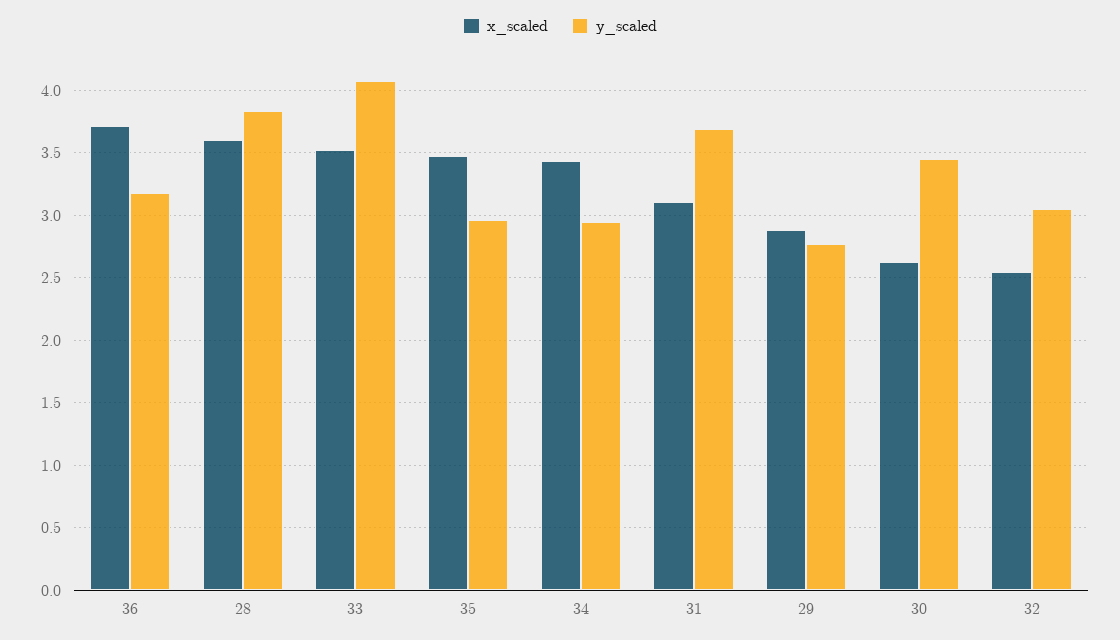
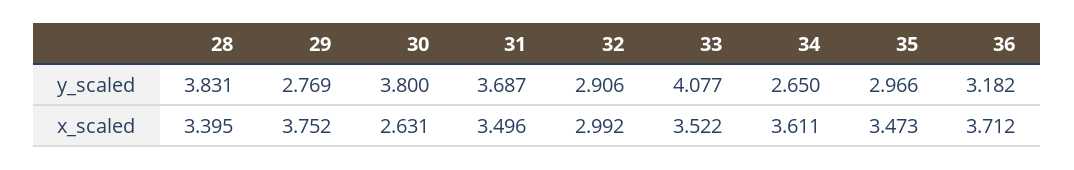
  {
    "x_scaled": {
      "36": 3.712,
-     "28": 3.6,
+     "28": 3.395,
      "33": 3.522,
      "35": 3.473,
-     "34": 3.45,
+     "34": 3.611,
-     "31": 3.1,
+     "31": 3.496,
-     "29": 2.9,
+     "29": 3.752,
      "30": 2.631,
-     "32": 2.55
+     "32": 2.992
    },
    "y_scaled": {
      "36": 3.182,
      "28": 3.831,
      "33": 4.077,
      "35": 2.966,
-     "34": 2.95,
+     "34": 2.65,
      "31": 3.687,
      "29": 2.769,
-     "30": 3.45,
+     "30": 3.8,
-     "32": 3.05
+     "32": 2.906
    }
  }

